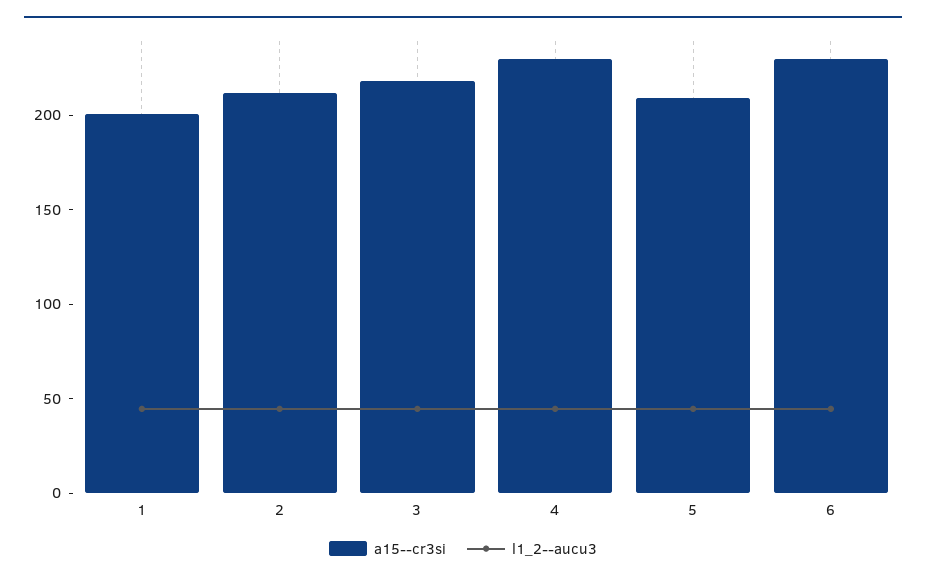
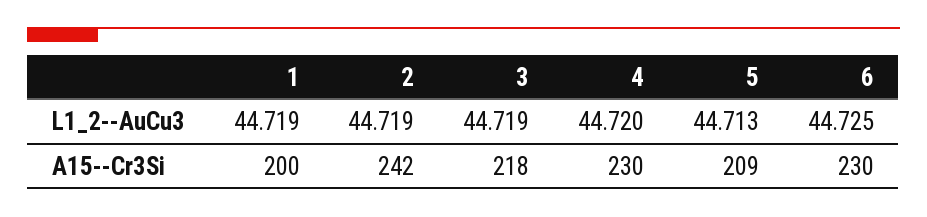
  {
    "a15--cr3si": {
      "1": 200,
-     "2": 210,
+     "2": 242,
      "3": 218,
      "4": 230,
      "5": 209,
      "6": 230
    },
    "l1_2--aucu3": {
      "1": 44.719,
      "2": 44.719,
      "3": 44.719,
      "4": 44.72,
      "5": 44.713,
      "6": 44.725
    }
  }

